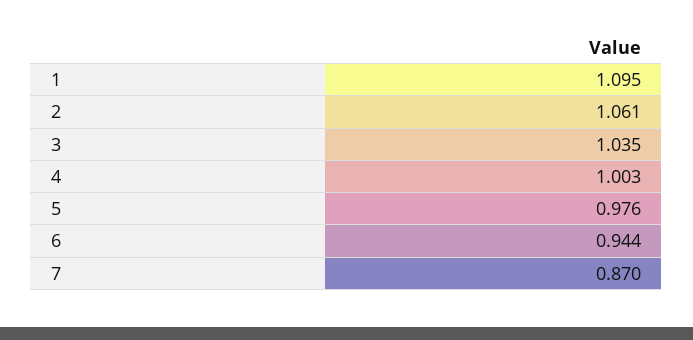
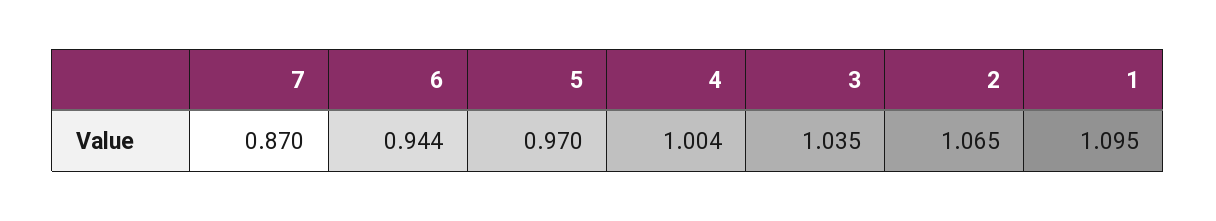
  {
    "1": 1.095,
-   "2": 1.061,
+   "2": 1.065,
    "3": 1.035,
-   "4": 1.003,
+   "4": 1.004,
-   "5": 0.976,
+   "5": 0.97,
    "6": 0.944,
    "7": 0.87
  }

